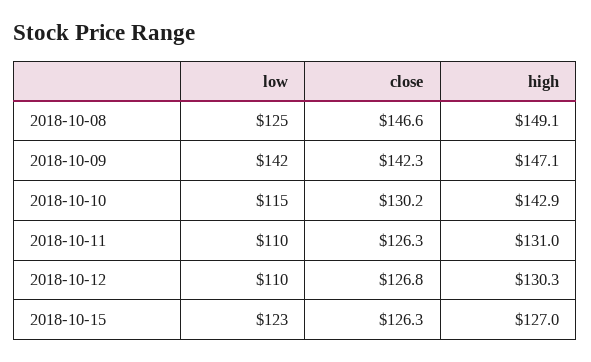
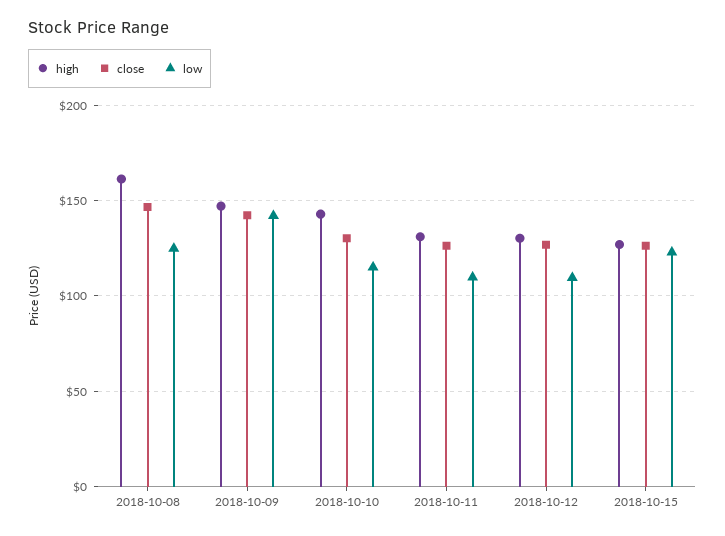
  {
    "low": {
      "2018-10-08": 125,
      "2018-10-09": 142,
      "2018-10-10": 115,
      "2018-10-11": 110,
      "2018-10-12": 110,
      "2018-10-15": 123
    },
    "close": {
      "2018-10-08": 146.6,
      "2018-10-09": 142.3,
      "2018-10-10": 130.2,
      "2018-10-11": 126.3,
      "2018-10-12": 126.8,
      "2018-10-15": 126.3
    },
    "high": {
-     "2018-10-08": 149.1,
+     "2018-10-08": 160,
      "2018-10-09": 147.1,
      "2018-10-10": 142.9,
      "2018-10-11": 131,
      "2018-10-12": 130.3,
      "2018-10-15": 127
    }
  }

